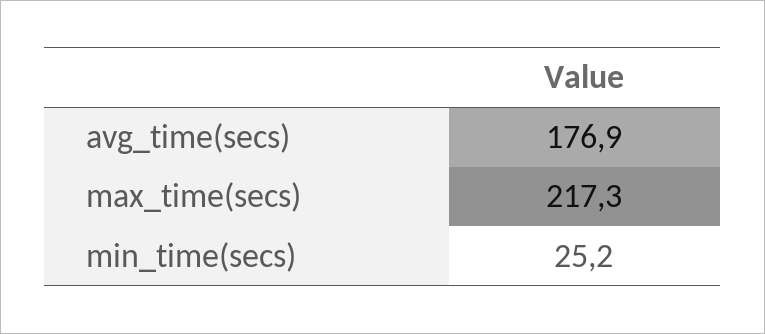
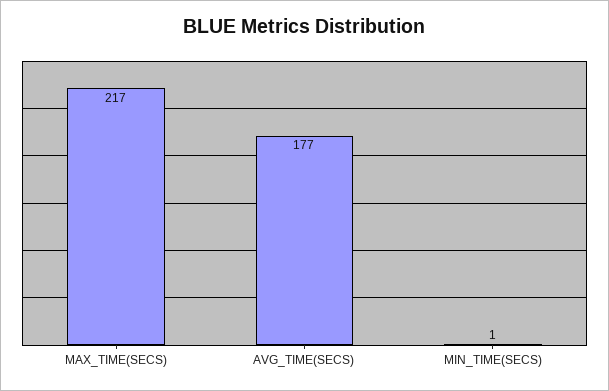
  {
    "avg_time(secs)": 176.9,
    "max_time(secs)": 217.3,
-   "min_time(secs)": 25.2
+   "min_time(secs)": 1
  }

